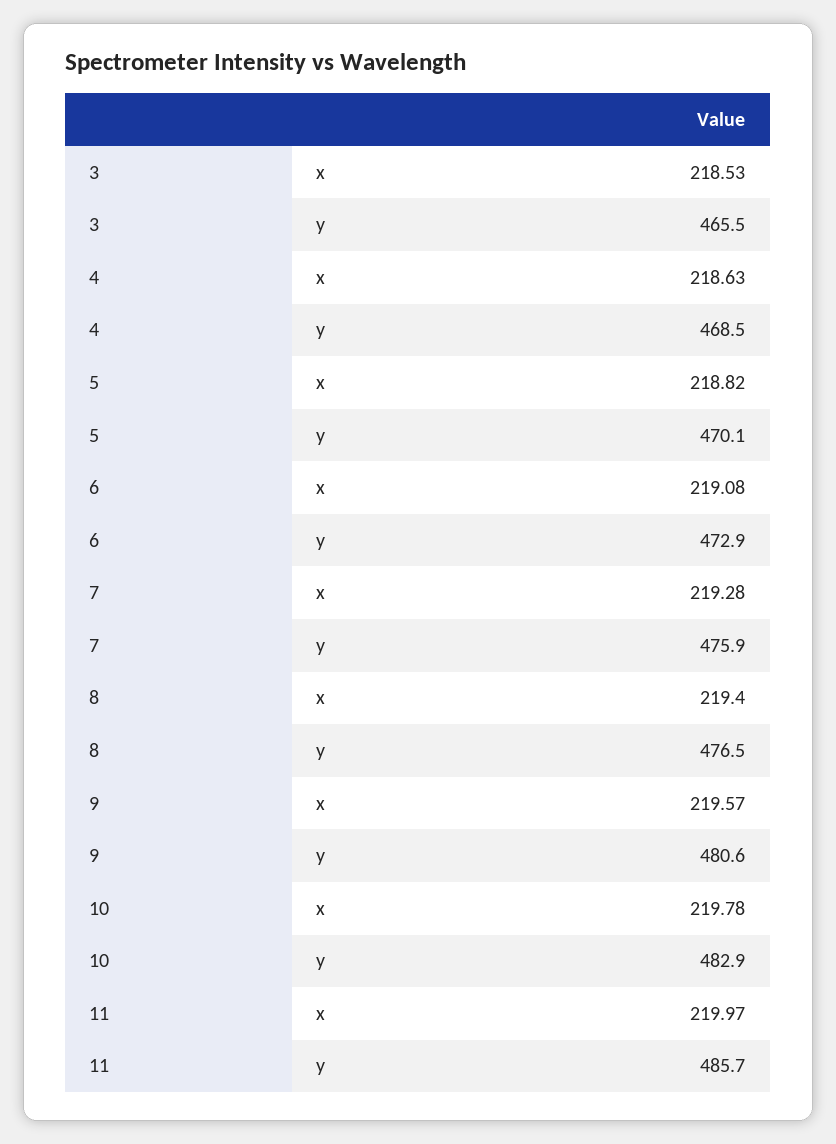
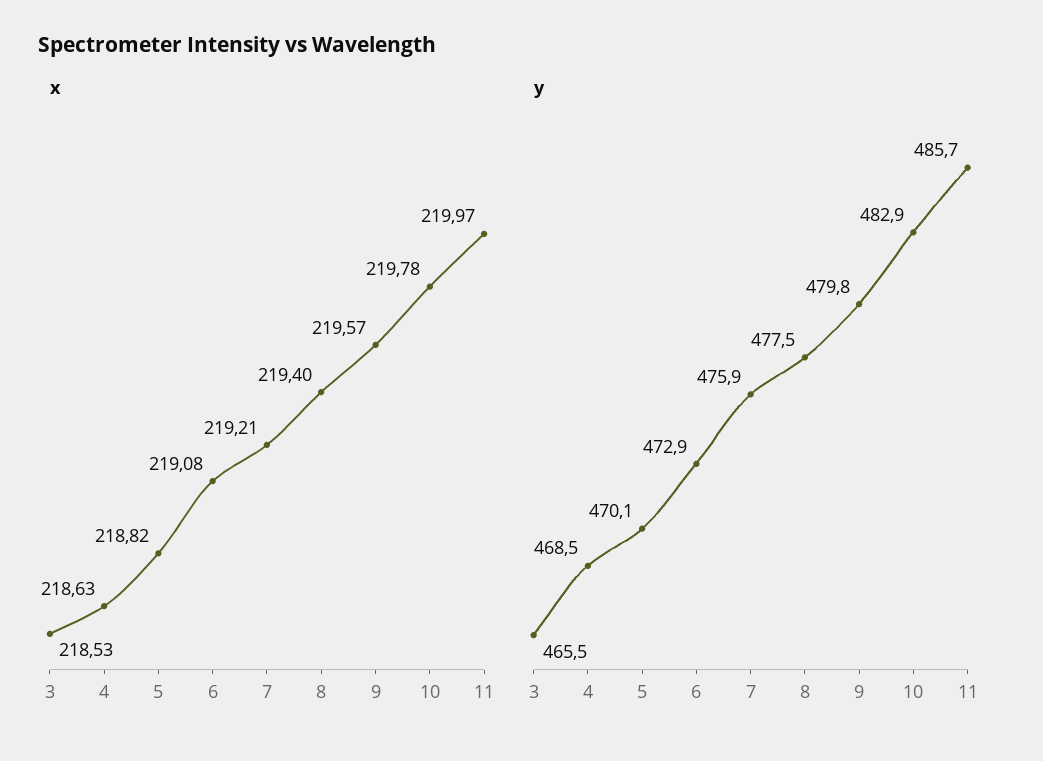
  {
    "x": {
      "3": 218.53,
      "4": 218.63,
      "5": 218.82,
      "6": 219.08,
-     "7": 219.28,
+     "7": 219.21,
      "8": 219.4,
      "9": 219.57,
      "10": 219.78,
      "11": 219.97
    },
    "y": {
      "3": 465.5,
      "4": 468.5,
      "5": 470.1,
      "6": 472.9,
      "7": 475.9,
-     "8": 476.5,
+     "8": 477.5,
-     "9": 480.6,
+     "9": 479.8,
      "10": 482.9,
      "11": 485.7
    }
  }

